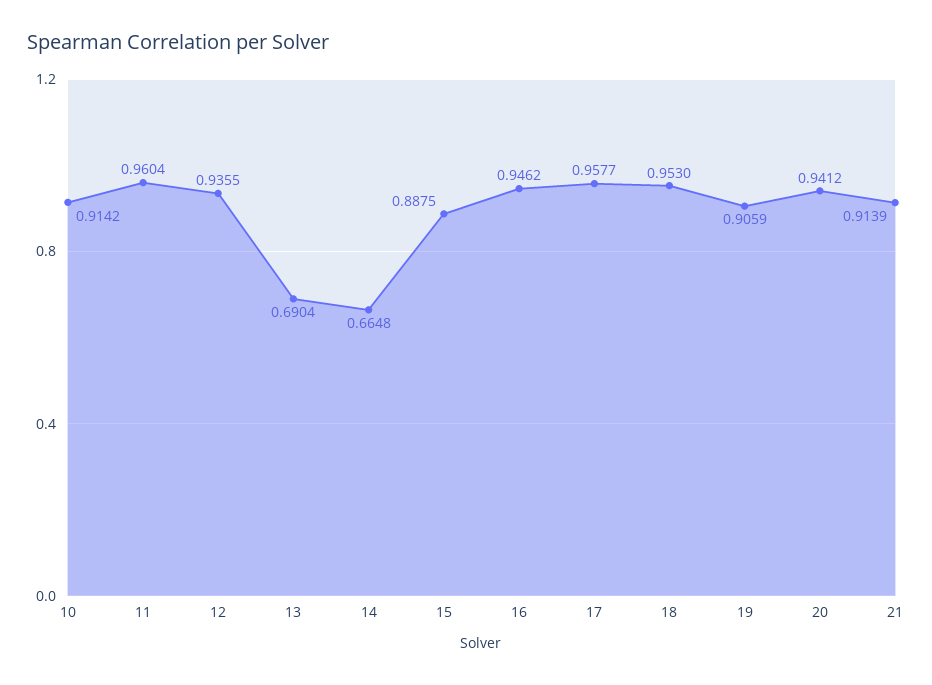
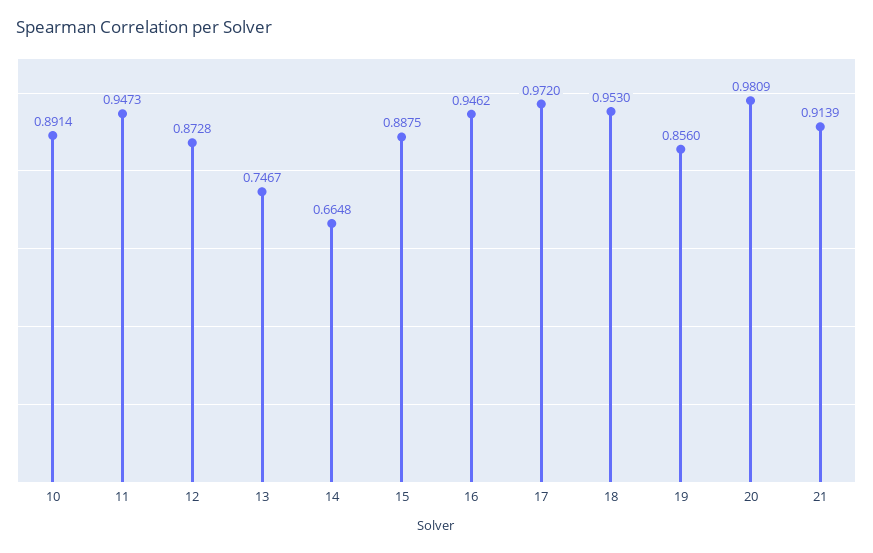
  {
-   "10": 0.9142,
+   "10": 0.8914,
-   "11": 0.9604,
+   "11": 0.9473,
-   "12": 0.9355,
+   "12": 0.8728,
-   "13": 0.6904,
+   "13": 0.7467,
    "14": 0.6648,
    "15": 0.8875,
    "16": 0.9462,
-   "17": 0.9577,
+   "17": 0.972,
    "18": 0.953,
-   "19": 0.9059,
+   "19": 0.856,
-   "20": 0.9412,
+   "20": 0.9809,
    "21": 0.9139
  }

